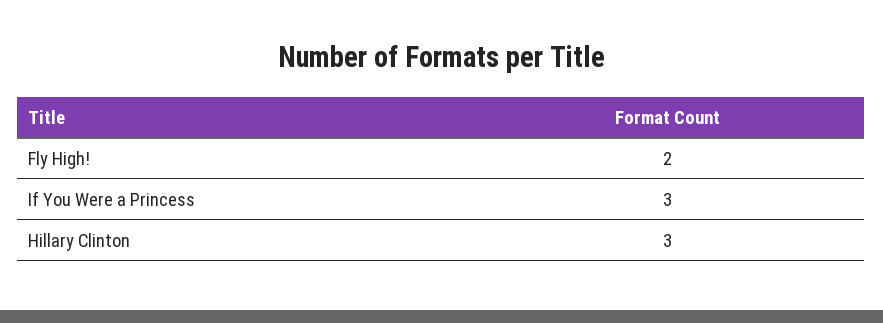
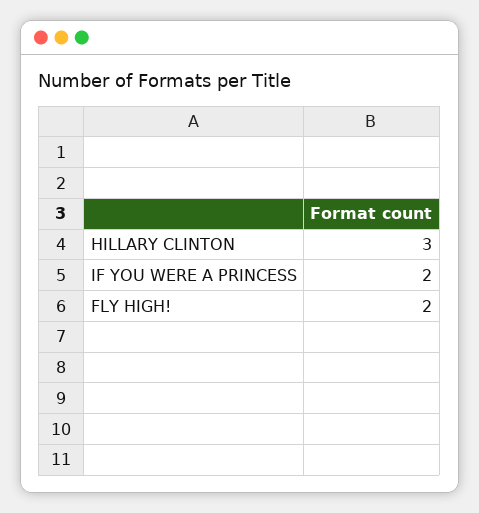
  {
    "Fly High!": 2,
-   "If You Were a Princess": 3,
+   "If You Were a Princess": 2,
    "Hillary Clinton": 3
  }

